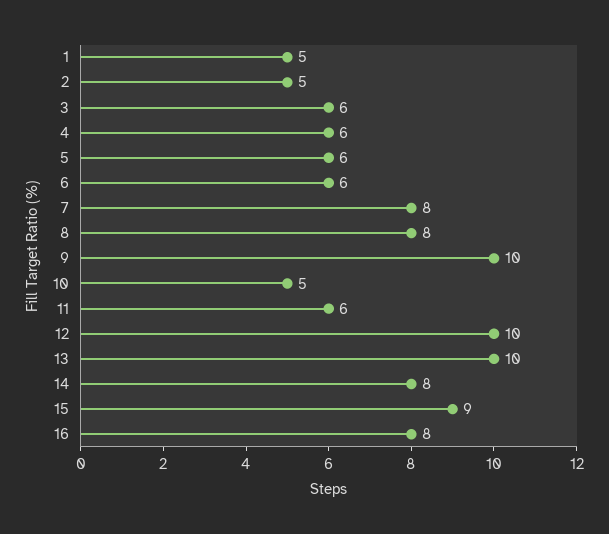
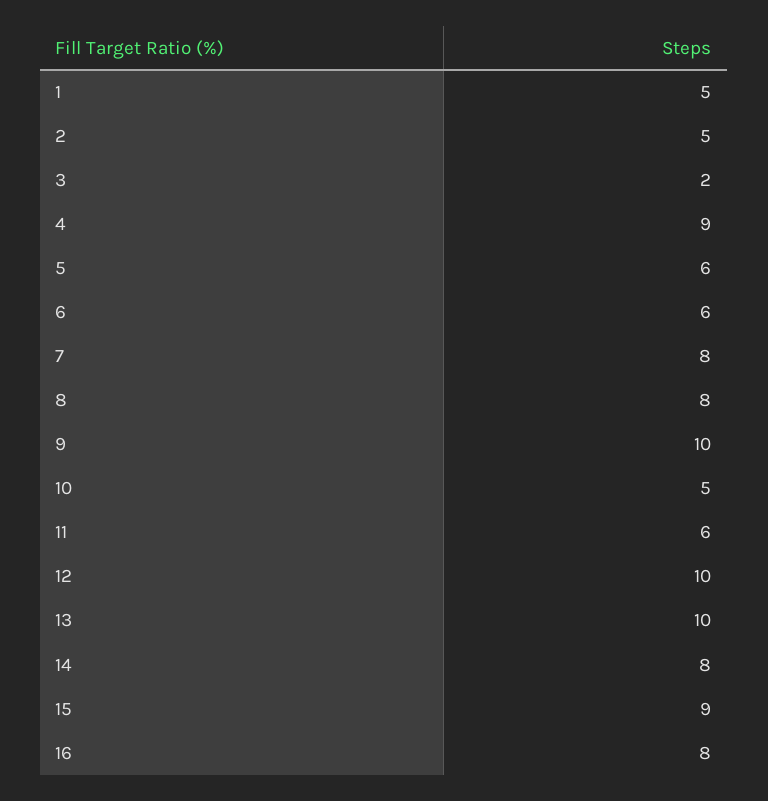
  {
    "1": 5,
    "2": 5,
-   "3": 6,
+   "3": 2,
-   "4": 6,
+   "4": 9,
    "5": 6,
    "6": 6,
    "7": 8,
    "8": 8,
    "9": 10,
    "10": 5,
    "11": 6,
    "12": 10,
    "13": 10,
    "14": 8,
    "15": 9,
    "16": 8
  }

